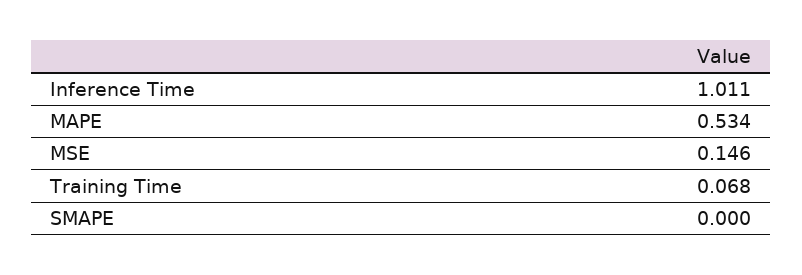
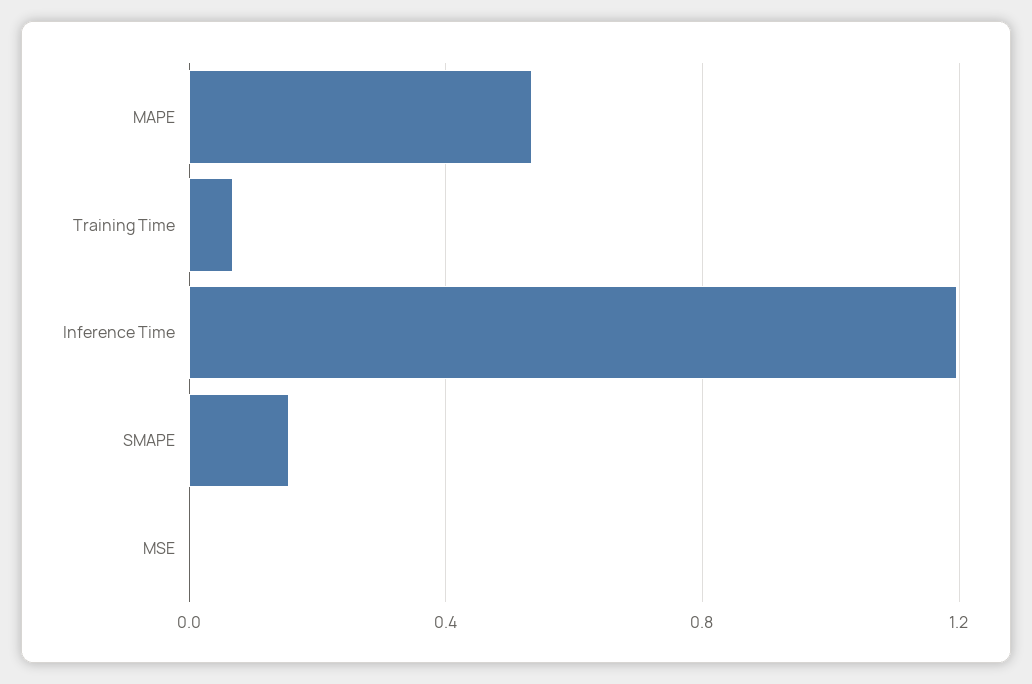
  {
-   "Inference Time": 1.011,
+   "Inference Time": 1.2,
    "MAPE": 0.534,
-   "MSE": 0.146,
+   "MSE": 0,
    "Training Time": 0.068,
-   "SMAPE": 0
+   "SMAPE": 0.15
  }

